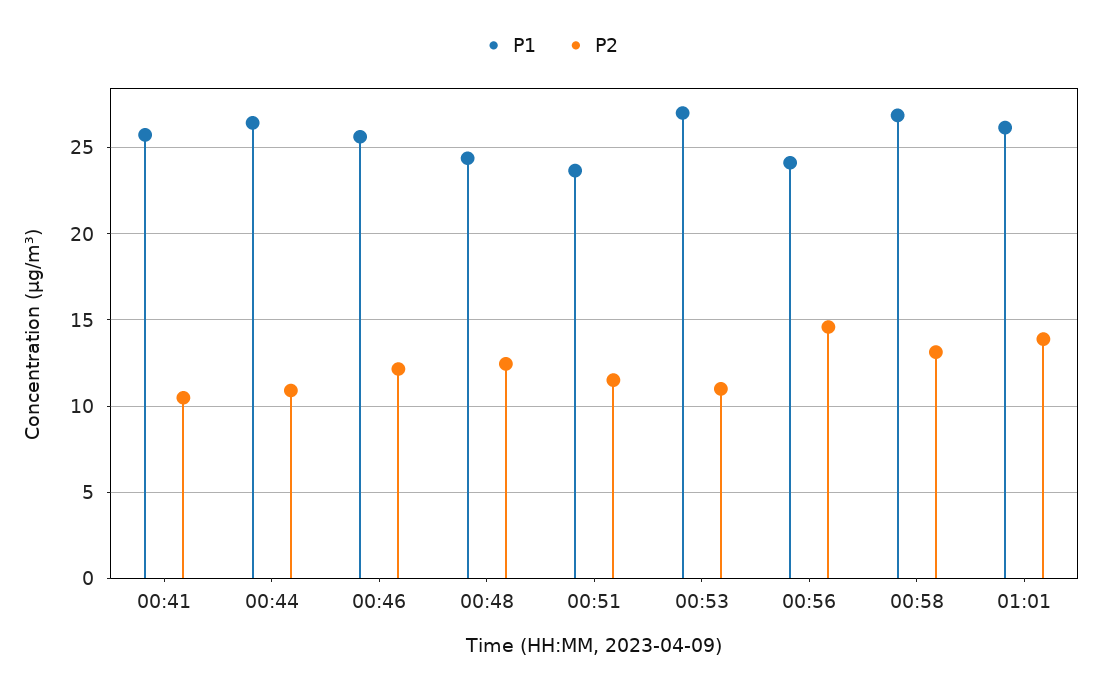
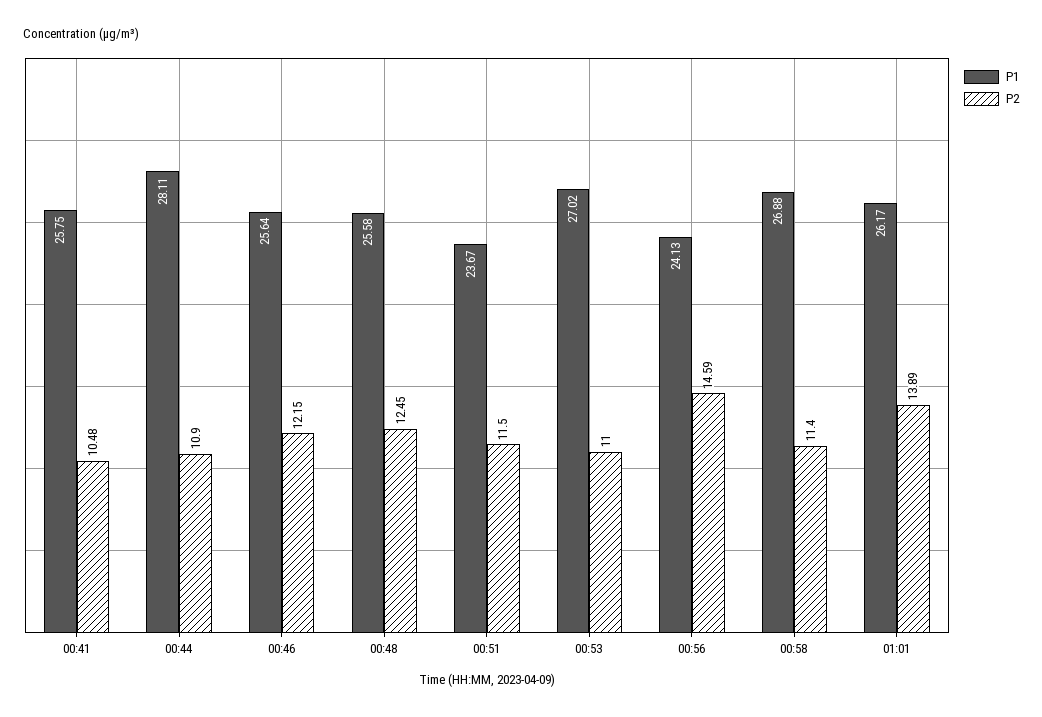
  {
    "P1": {
      "00:41": 25.75,
-     "00:44": 26.5,
+     "00:44": 28.11,
      "00:46": 25.64,
-     "00:48": 24.5,
+     "00:48": 25.58,
      "00:51": 23.67,
      "00:53": 27.02,
      "00:56": 24.13,
      "00:58": 26.88,
      "01:01": 26.17
    },
    "P2": {
      "00:41": 10.48,
      "00:44": 10.9,
      "00:46": 12.15,
      "00:48": 12.45,
      "00:51": 11.5,
      "00:53": 11,
      "00:56": 14.59,
-     "00:58": 13,
+     "00:58": 11.4,
      "01:01": 13.89
    }
  }

